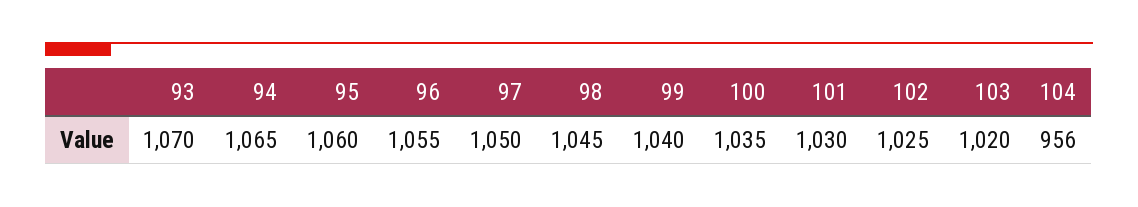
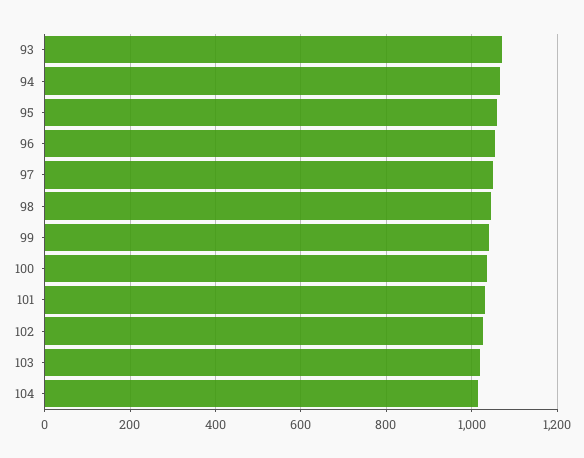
  {
    "93": 1070,
    "94": 1065,
    "95": 1060,
    "96": 1055,
    "97": 1050,
    "98": 1045,
    "99": 1040,
    "100": 1035,
    "101": 1030,
    "102": 1025,
    "103": 1020,
-   "104": 956
+   "104": 1020
  }

